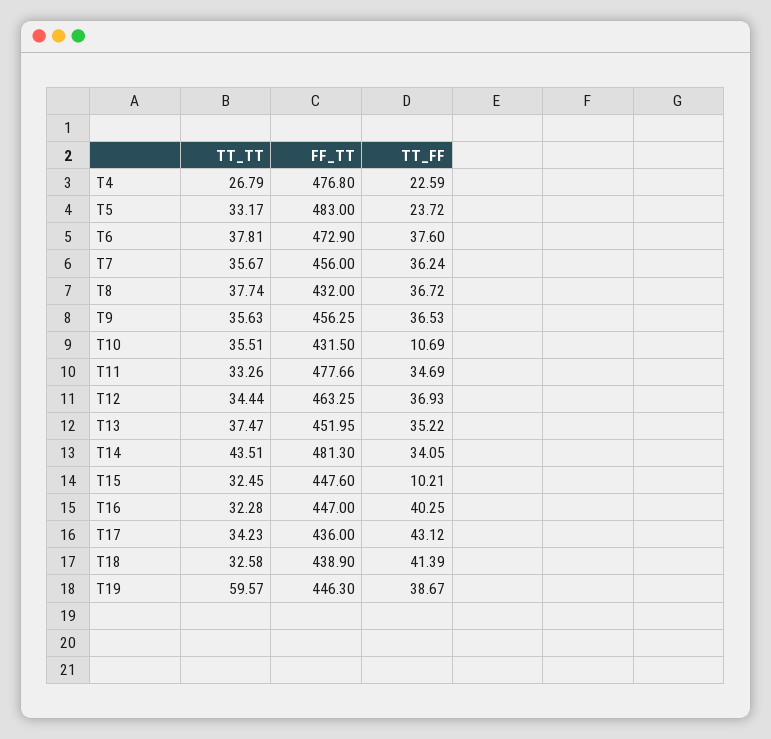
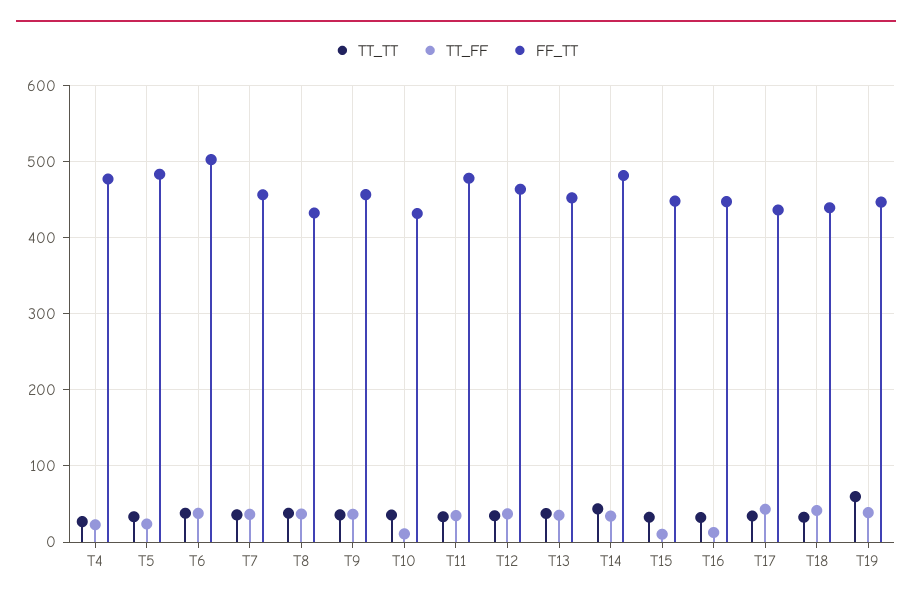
  {
    "TT_TT": {
      "T4": 26.79,
      "T5": 33.17,
      "T6": 37.81,
      "T7": 35.67,
      "T8": 37.74,
      "T9": 35.63,
      "T10": 35.51,
      "T11": 33.26,
      "T12": 34.44,
      "T13": 37.47,
      "T14": 43.51,
      "T15": 32.45,
      "T16": 32.28,
      "T17": 34.23,
      "T18": 32.58,
      "T19": 59.57
    },
    "FF_TT": {
      "T4": 476.8,
      "T5": 483,
-     "T6": 472.9,
+     "T6": 500,
      "T7": 456,
      "T8": 432,
      "T9": 456.25,
      "T10": 431.5,
      "T11": 477.66,
      "T12": 463.25,
      "T13": 451.95,
      "T14": 481.3,
      "T15": 447.6,
      "T16": 447,
      "T17": 436,
      "T18": 438.9,
      "T19": 446.3
    },
    "TT_FF": {
      "T4": 22.59,
      "T5": 23.72,
      "T6": 37.6,
      "T7": 36.24,
      "T8": 36.72,
      "T9": 36.53,
      "T10": 10.69,
      "T11": 34.69,
      "T12": 36.93,
      "T13": 35.22,
      "T14": 34.05,
      "T15": 10.21,
-     "T16": 40.25,
+     "T16": 10,
      "T17": 43.12,
      "T18": 41.39,
      "T19": 38.67
    }
  }

